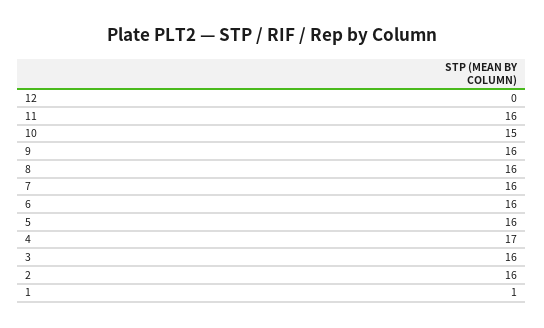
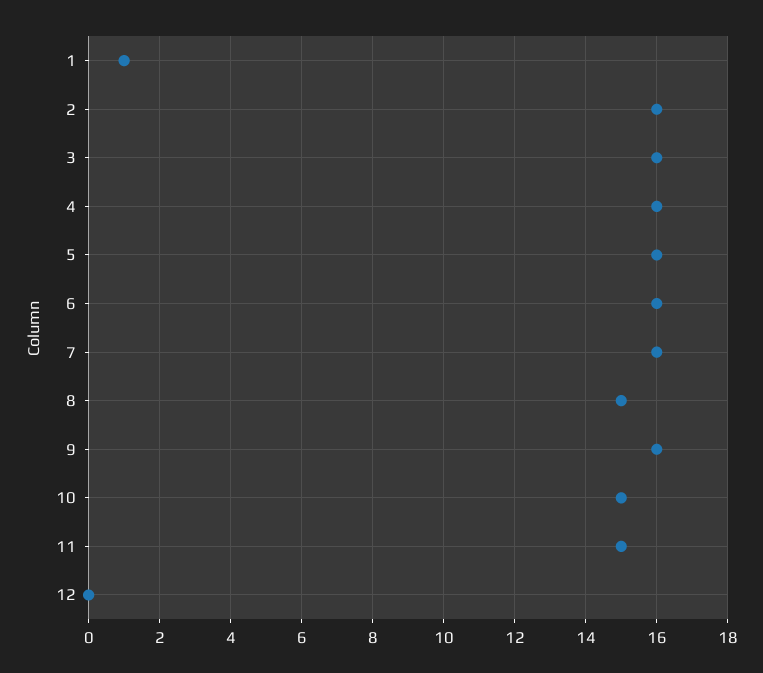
  {
    "12": 0,
-   "11": 16,
+   "11": 15,
    "10": 15,
    "9": 16,
-   "8": 16,
+   "8": 15,
    "7": 16,
    "6": 16,
    "5": 16,
-   "4": 17,
+   "4": 16,
    "3": 16,
    "2": 16,
    "1": 1
  }

